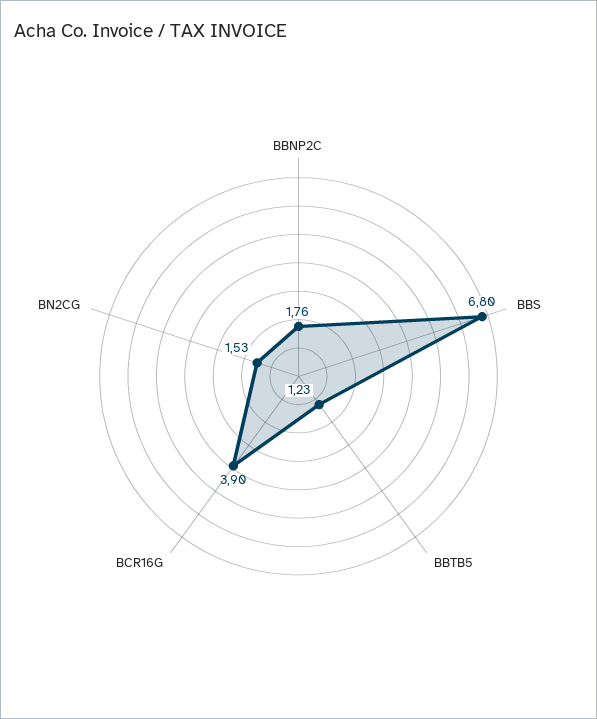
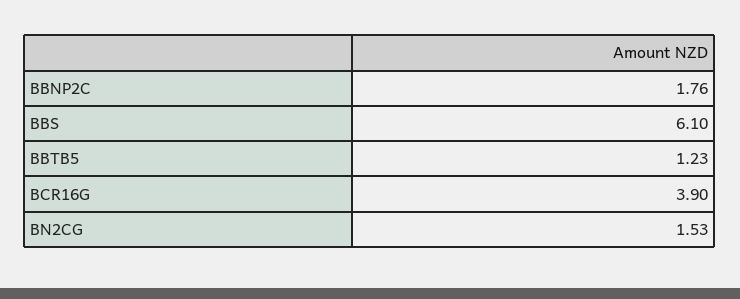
  {
    "BBNP2C": 1.76,
-   "BBS": 6.8,
+   "BBS": 6.1,
    "BBTB5": 1.23,
    "BCR16G": 3.9,
    "BN2CG": 1.53
  }

